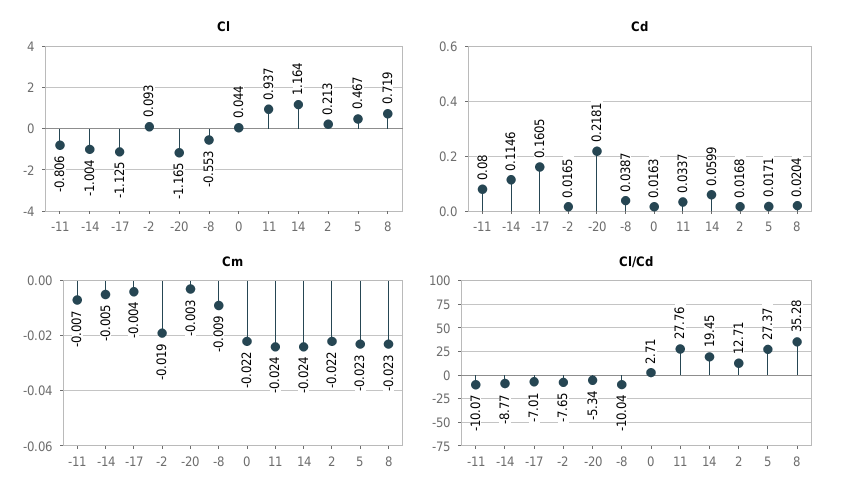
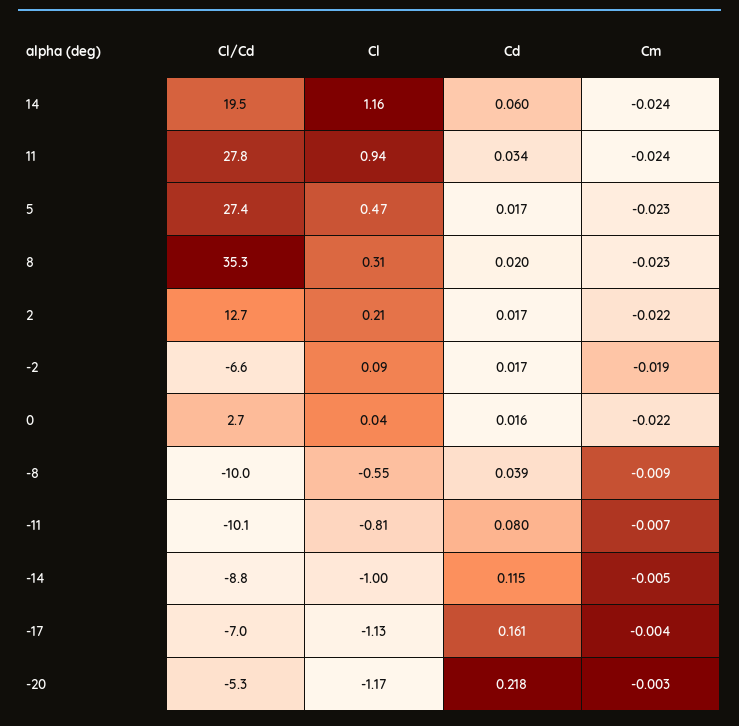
  {
    "Cl": {
      "-11": -0.806,
      "-14": -1.004,
      "-17": -1.125,
      "-2": 0.093,
      "-20": -1.165,
      "-8": -0.553,
      "0": 0.044,
      "11": 0.937,
      "14": 1.164,
      "2": 0.213,
      "5": 0.467,
-     "8": 0.719
+     "8": 0.31
    },
    "Cd": {
      "-11": 0.08,
      "-14": 0.1146,
      "-17": 0.1605,
      "-2": 0.0165,
      "-20": 0.2181,
      "-8": 0.0387,
      "0": 0.0163,
      "11": 0.0337,
      "14": 0.0599,
      "2": 0.0168,
      "5": 0.0171,
      "8": 0.0204
    },
    "Cm": {
      "-11": -0.007,
      "-14": -0.005,
      "-17": -0.004,
      "-2": -0.019,
      "-20": -0.003,
      "-8": -0.009,
      "0": -0.022,
      "11": -0.024,
      "14": -0.024,
      "2": -0.022,
      "5": -0.023,
      "8": -0.023
    },
    "Cl/Cd": {
      "-11": -10.07,
      "-14": -8.77,
      "-17": -7.01,
-     "-2": -7.65,
+     "-2": -6.6,
      "-20": -5.34,
      "-8": -10.04,
      "0": 2.71,
      "11": 27.76,
      "14": 19.45,
      "2": 12.71,
      "5": 27.37,
      "8": 35.28
    }
  }

